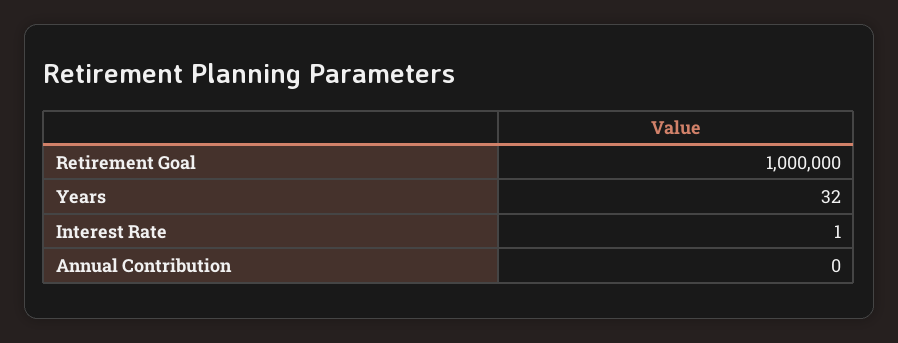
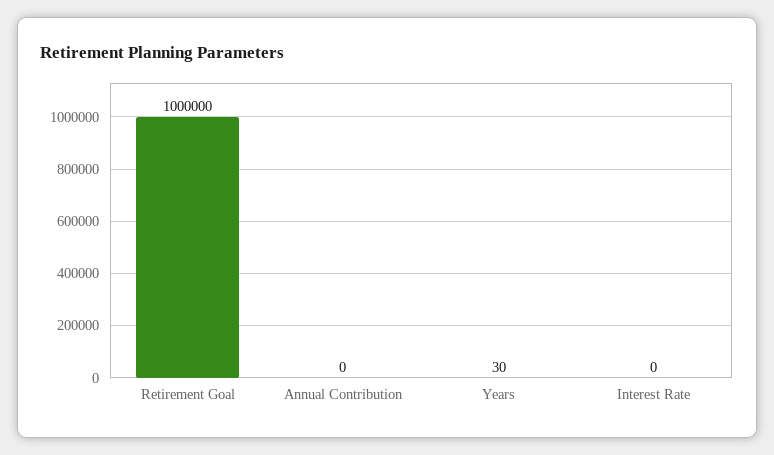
  {
    "Retirement Goal": 1000000,
-   "Years": 32,
+   "Years": 30,
-   "Interest Rate": 1,
+   "Interest Rate": 0,
    "Annual Contribution": 0
  }

